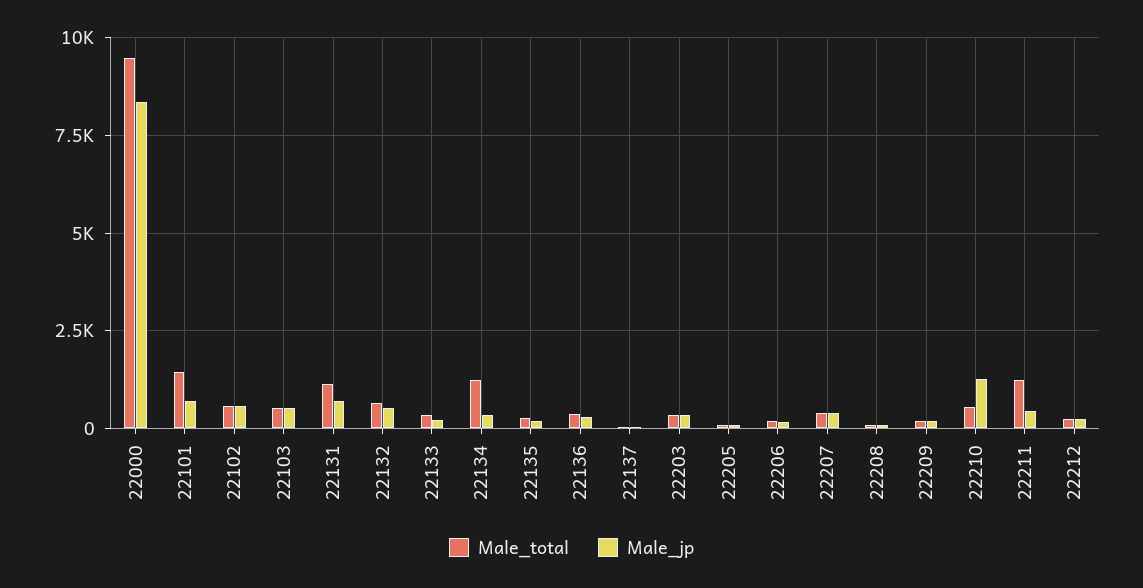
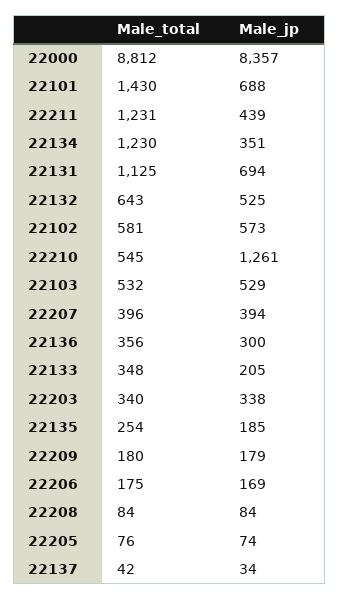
  {
    "Male_total": {
-     "22000": 9500,
+     "22000": 8812,
      "22101": 1430,
      "22102": 581,
      "22103": 532,
      "22131": 1125,
      "22132": 643,
      "22133": 348,
      "22134": 1230,
      "22135": 254,
      "22136": 356,
      "22137": 42,
      "22203": 340,
      "22205": 76,
      "22206": 175,
      "22207": 396,
      "22208": 84,
      "22209": 180,
      "22210": 545,
-     "22211": 1231,
+     "22211": 1231
-     "22212": 250
    },
    "Male_jp": {
      "22000": 8357,
      "22101": 688,
      "22102": 573,
      "22103": 529,
      "22131": 694,
      "22132": 525,
      "22133": 205,
      "22134": 351,
      "22135": 185,
      "22136": 300,
      "22137": 34,
      "22203": 338,
      "22205": 74,
      "22206": 169,
      "22207": 394,
      "22208": 84,
      "22209": 179,
      "22210": 1261,
-     "22211": 439,
+     "22211": 439
-     "22212": 250
    }
  }

